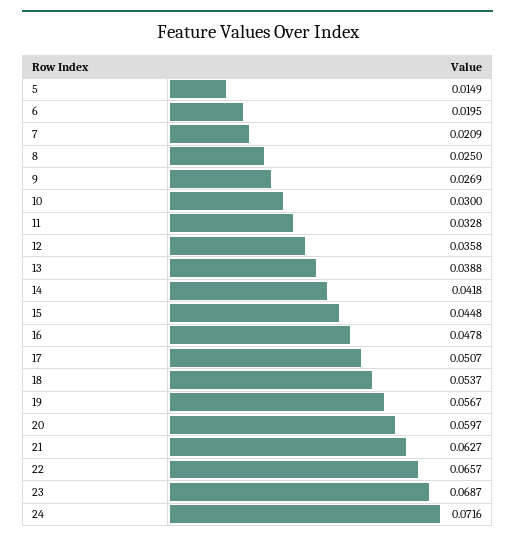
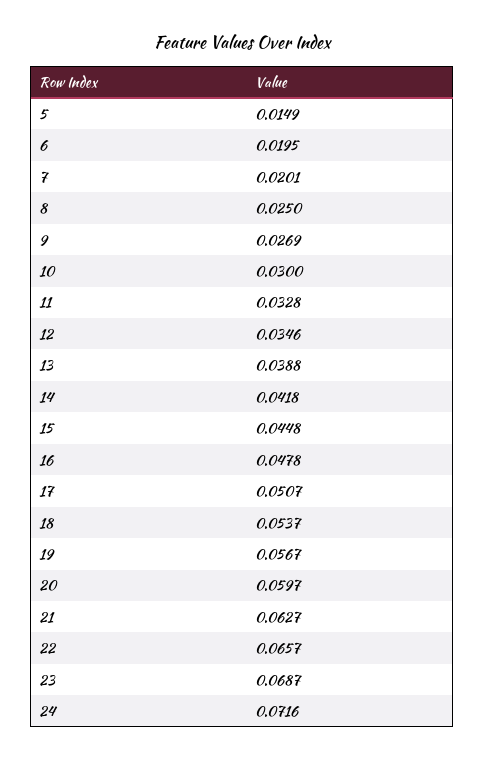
  {
    "5": 0.0149,
    "6": 0.0195,
-   "7": 0.0209,
+   "7": 0.0201,
    "8": 0.025,
    "9": 0.0269,
    "10": 0.03,
    "11": 0.0328,
-   "12": 0.0358,
+   "12": 0.0346,
    "13": 0.0388,
    "14": 0.0418,
    "15": 0.0448,
    "16": 0.0478,
    "17": 0.0507,
    "18": 0.0537,
    "19": 0.0567,
    "20": 0.0597,
    "21": 0.0627,
    "22": 0.0657,
    "23": 0.0687,
    "24": 0.0716
  }

